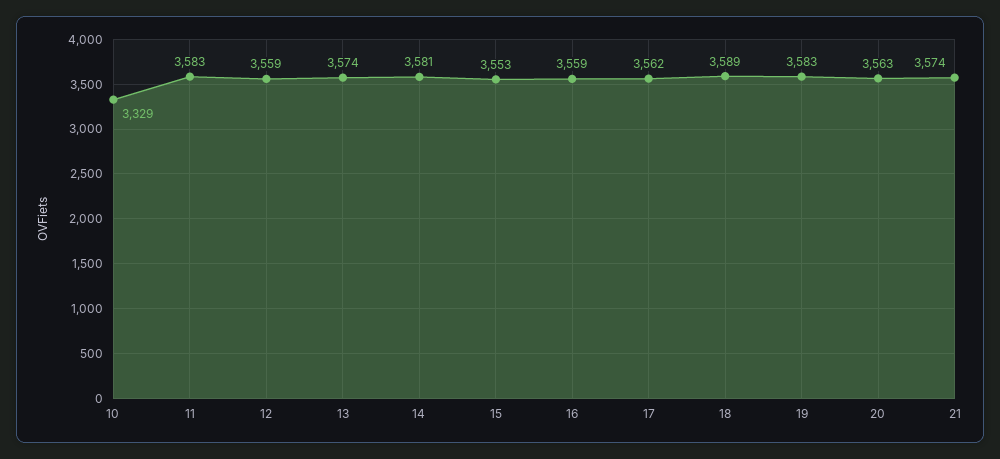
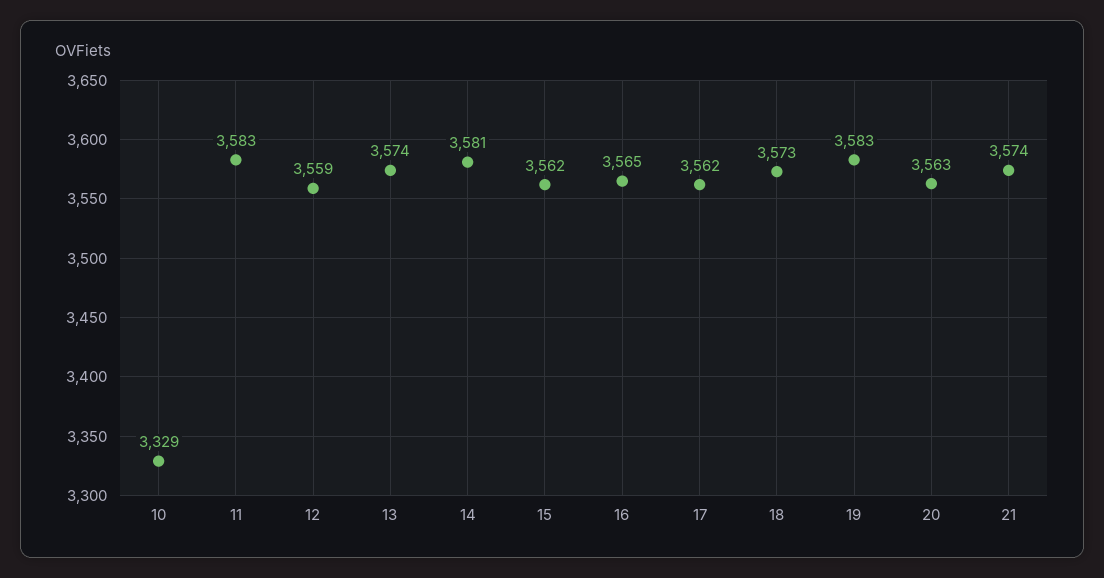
  {
    "10": 3329,
    "11": 3583,
    "12": 3559,
    "13": 3574,
    "14": 3581,
-   "15": 3553,
+   "15": 3562,
-   "16": 3559,
+   "16": 3565,
    "17": 3562,
-   "18": 3589,
+   "18": 3573,
    "19": 3583,
    "20": 3563,
    "21": 3574
  }

